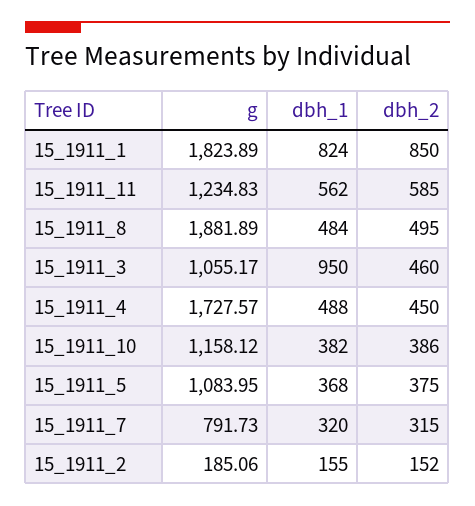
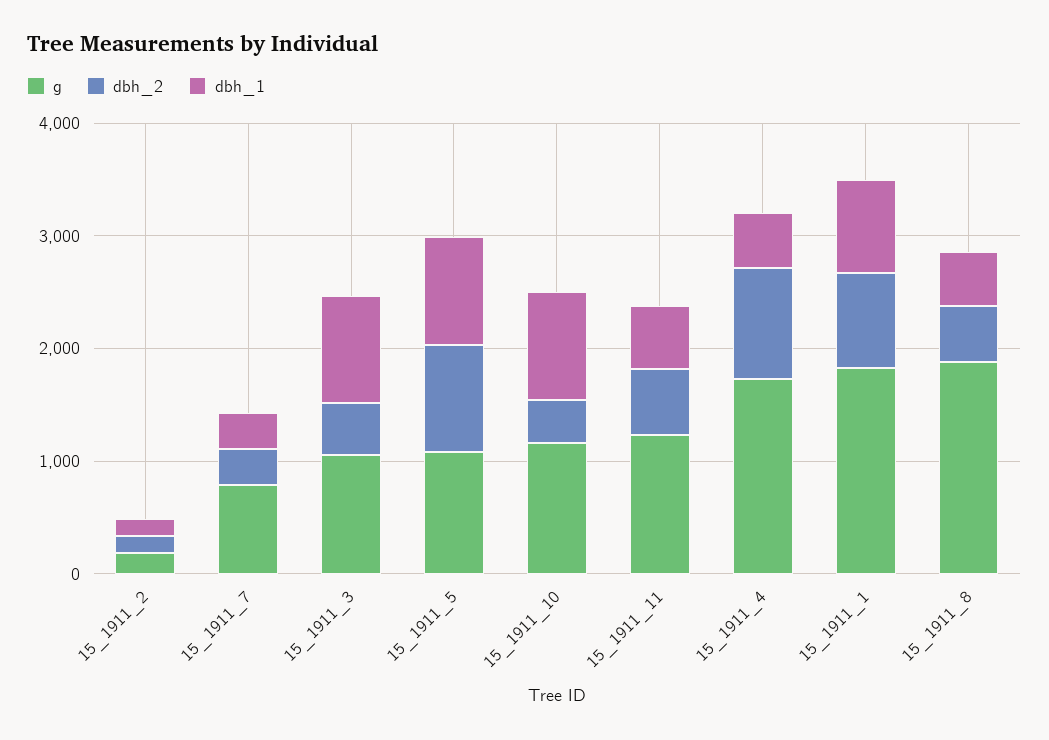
  {
    "g": {
      "15_1911_1": 1823.89,
      "15_1911_11": 1234.83,
      "15_1911_8": 1881.89,
      "15_1911_3": 1055.17,
      "15_1911_4": 1727.57,
      "15_1911_10": 1158.12,
      "15_1911_5": 1083.95,
      "15_1911_7": 791.73,
      "15_1911_2": 185.06
    },
    "dbh_1": {
      "15_1911_1": 824,
      "15_1911_11": 562,
      "15_1911_8": 484,
      "15_1911_3": 950,
      "15_1911_4": 488,
-     "15_1911_10": 382,
+     "15_1911_10": 1000,
-     "15_1911_5": 368,
+     "15_1911_5": 1000,
      "15_1911_7": 320,
      "15_1911_2": 155
    },
    "dbh_2": {
      "15_1911_1": 850,
      "15_1911_11": 585,
      "15_1911_8": 495,
      "15_1911_3": 460,
-     "15_1911_4": 450,
+     "15_1911_4": 1000,
      "15_1911_10": 386,
-     "15_1911_5": 375,
+     "15_1911_5": 1000,
      "15_1911_7": 315,
      "15_1911_2": 152
    }
  }

